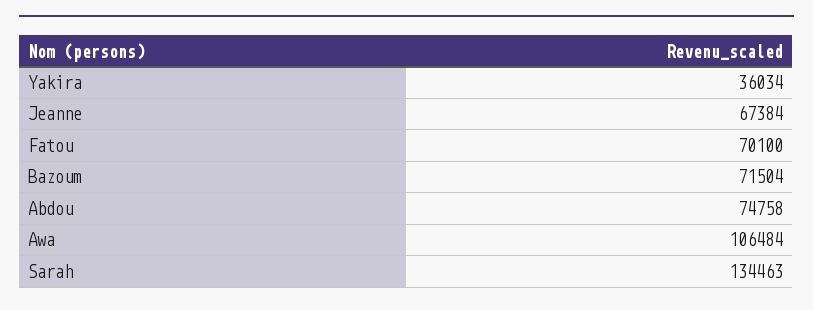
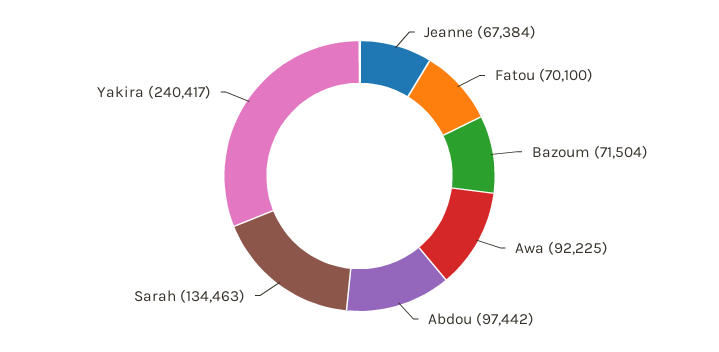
  {
-   "Yakira": 36034,
+   "Yakira": 240417,
    "Jeanne": 67384,
    "Fatou": 70100,
    "Bazoum": 71504,
-   "Abdou": 74758,
+   "Abdou": 97442,
-   "Awa": 106484,
+   "Awa": 92225,
    "Sarah": 134463
  }

